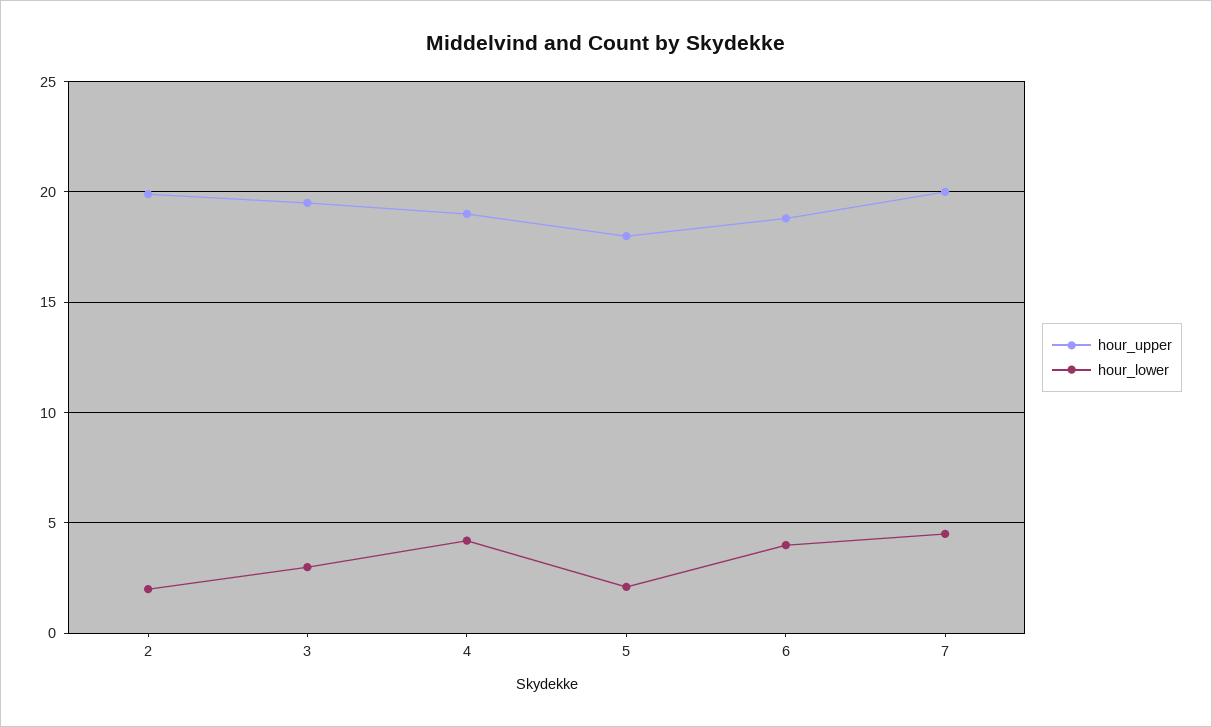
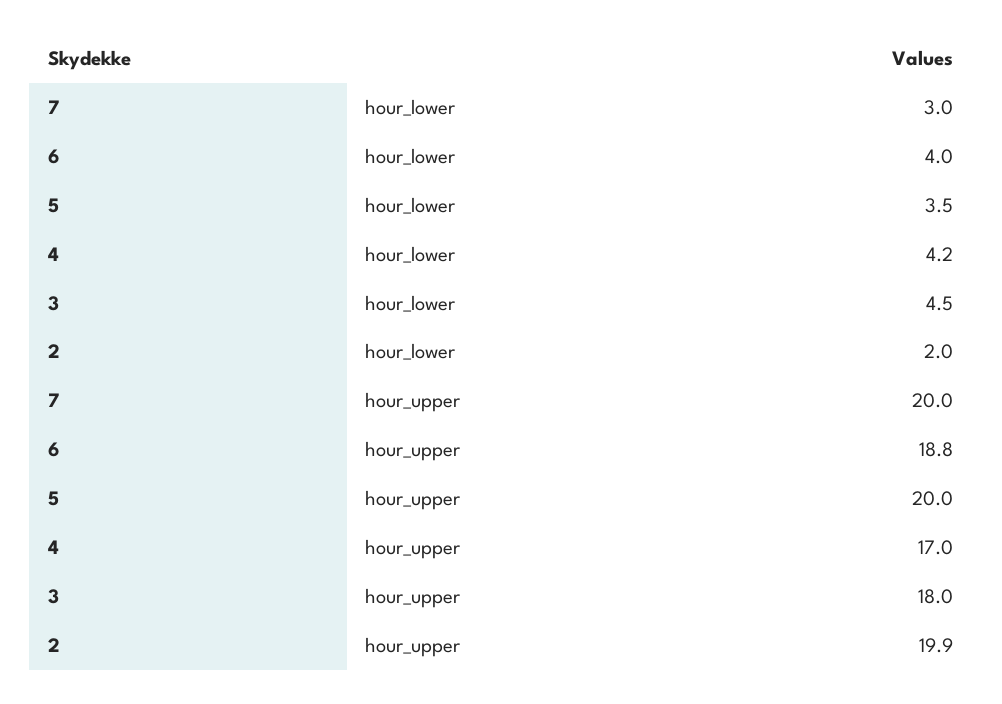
  {
    "hour_upper": {
      "2": 19.9,
-     "3": 19.5,
+     "3": 18,
-     "4": 19,
+     "4": 17,
-     "5": 18,
+     "5": 20,
      "6": 18.8,
      "7": 20
    },
    "hour_lower": {
      "2": 2,
-     "3": 3,
+     "3": 4.5,
      "4": 4.2,
-     "5": 2,
+     "5": 3.5,
      "6": 4,
-     "7": 4.5
+     "7": 3
    }
  }

